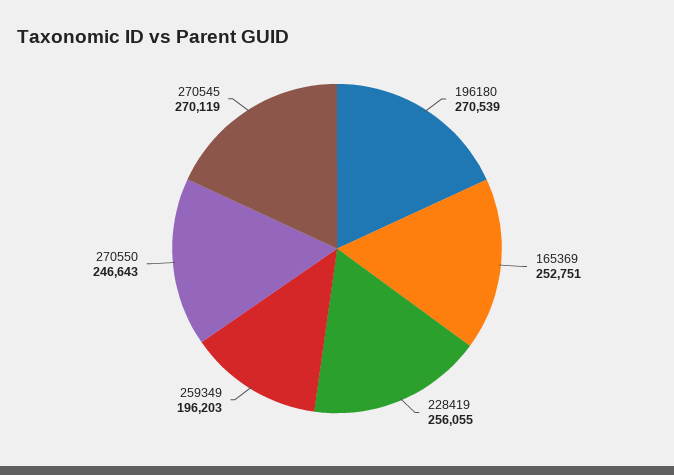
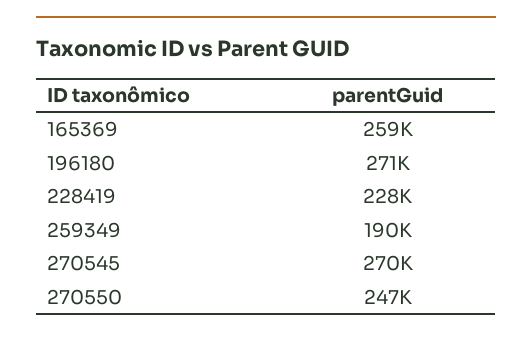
  {
    "196180": 270539,
-   "165369": 252751,
+   "165369": 259000,
-   "228419": 256055,
+   "228419": 228000,
-   "259349": 196203,
+   "259349": 190000,
    "270550": 246643,
    "270545": 270119
  }

